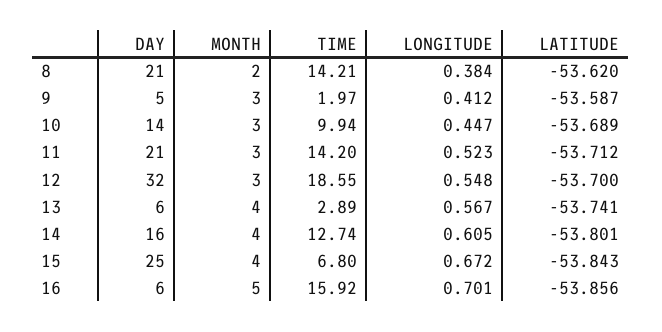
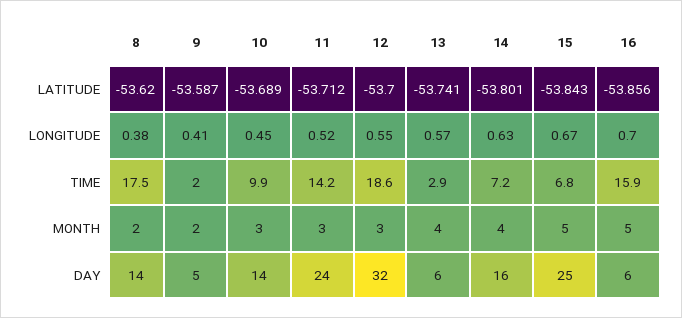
  {
    "DAY": {
-     "8": 21,
+     "8": 14,
      "9": 5,
      "10": 14,
-     "11": 21,
+     "11": 24,
      "12": 32,
      "13": 6,
      "14": 16,
      "15": 25,
      "16": 6
    },
    "MONTH": {
      "8": 2,
-     "9": 3,
+     "9": 2,
      "10": 3,
      "11": 3,
      "12": 3,
      "13": 4,
      "14": 4,
-     "15": 4,
+     "15": 5,
      "16": 5
    },
    "TIME": {
-     "8": 14.21,
+     "8": 17.5,
      "9": 1.97,
      "10": 9.94,
      "11": 14.2,
      "12": 18.55,
      "13": 2.89,
-     "14": 12.74,
+     "14": 7.2,
      "15": 6.8,
      "16": 15.92
    },
    "LONGITUDE": {
      "8": 0.384,
      "9": 0.412,
      "10": 0.447,
      "11": 0.523,
      "12": 0.548,
      "13": 0.567,
-     "14": 0.605,
+     "14": 0.63,
      "15": 0.672,
      "16": 0.701
    },
    "LATITUDE": {
      "8": -53.62,
      "9": -53.587,
      "10": -53.689,
      "11": -53.712,
      "12": -53.7,
      "13": -53.741,
      "14": -53.801,
      "15": -53.843,
      "16": -53.856
    }
  }

